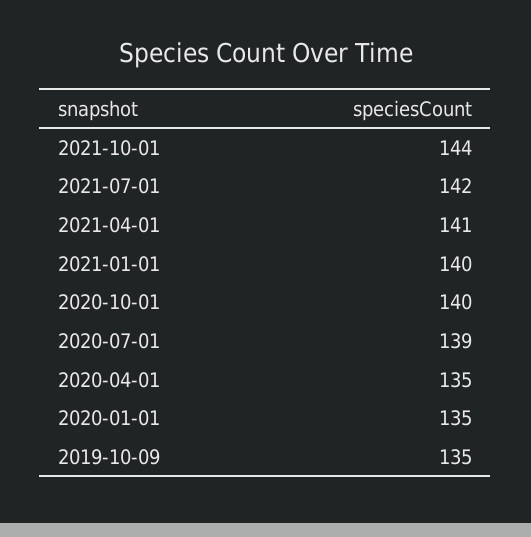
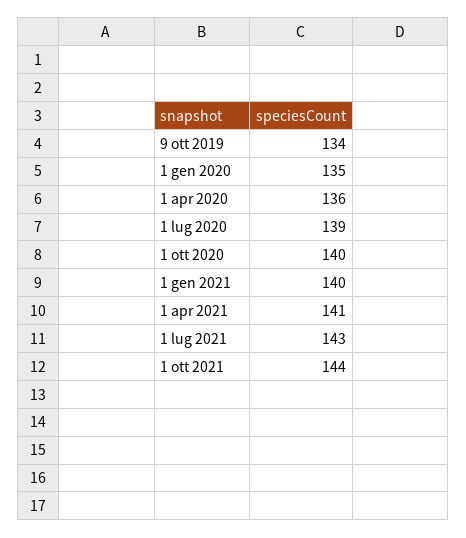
  {
    "2021-10-01": 144,
-   "2021-07-01": 142,
+   "2021-07-01": 143,
    "2021-04-01": 141,
    "2021-01-01": 140,
    "2020-10-01": 140,
    "2020-07-01": 139,
-   "2020-04-01": 135,
+   "2020-04-01": 136,
    "2020-01-01": 135,
-   "2019-10-09": 135
+   "2019-10-09": 134
  }

